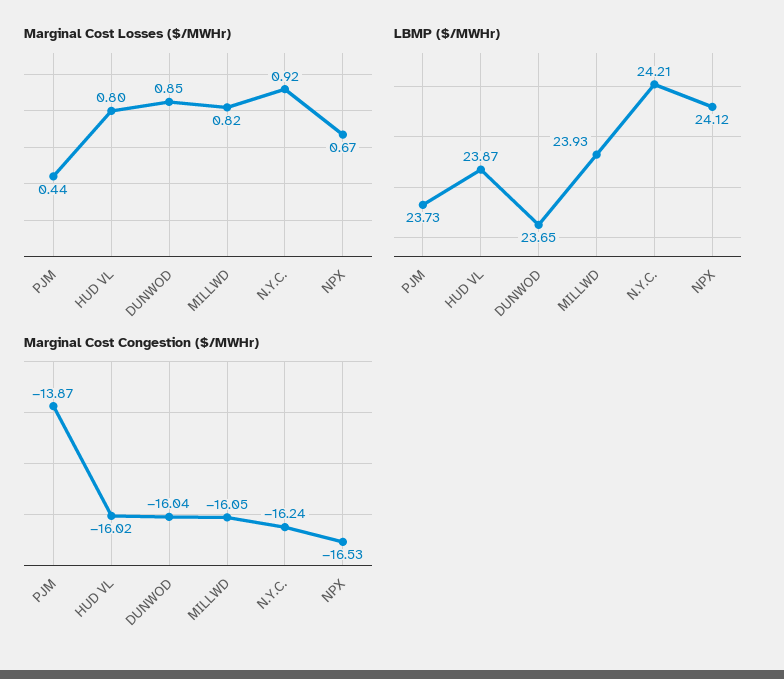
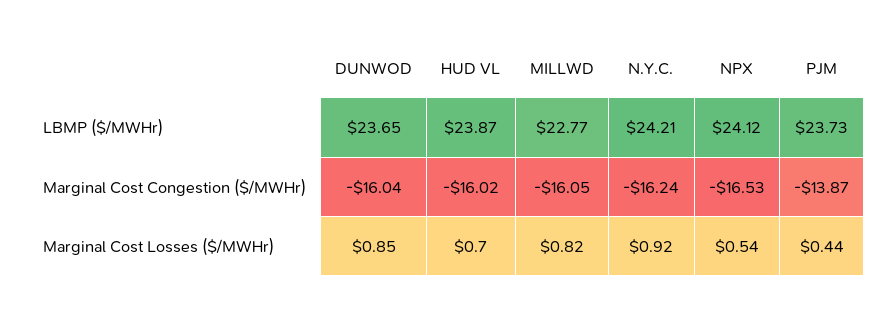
  {
    "Marginal Cost Losses ($/MWHr)": {
      "PJM": 0.44,
-     "HUD VL": 0.8,
+     "HUD VL": 0.7,
      "DUNWOD": 0.85,
      "MILLWD": 0.82,
      "N.Y.C.": 0.92,
-     "NPX": 0.67
+     "NPX": 0.54
    },
    "LBMP ($/MWHr)": {
      "PJM": 23.73,
      "HUD VL": 23.87,
      "DUNWOD": 23.65,
-     "MILLWD": 23.93,
+     "MILLWD": 22.77,
      "N.Y.C.": 24.21,
      "NPX": 24.12
    },
    "Marginal Cost Congestion ($/MWHr)": {
      "PJM": -13.87,
      "HUD VL": -16.02,
      "DUNWOD": -16.04,
      "MILLWD": -16.05,
      "N.Y.C.": -16.24,
      "NPX": -16.53
    }
  }

